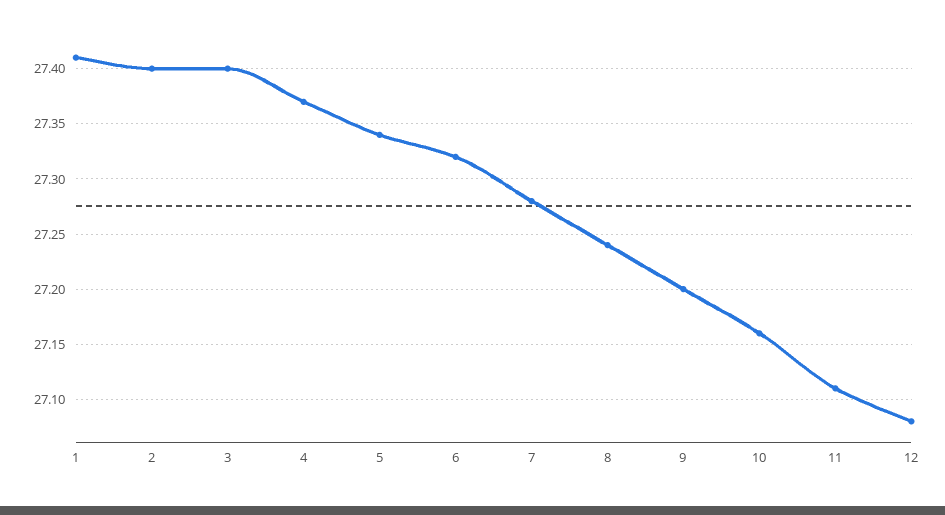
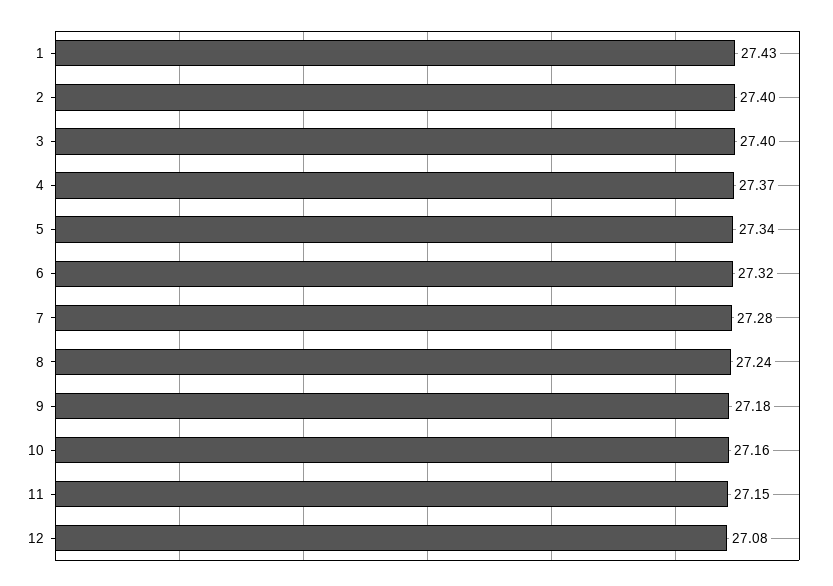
  {
-   "1": 27.41,
+   "1": 27.43,
    "2": 27.4,
    "3": 27.4,
    "4": 27.37,
    "5": 27.34,
    "6": 27.32,
    "7": 27.28,
    "8": 27.24,
-   "9": 27.2,
+   "9": 27.18,
    "10": 27.16,
-   "11": 27.11,
+   "11": 27.15,
    "12": 27.08
  }

